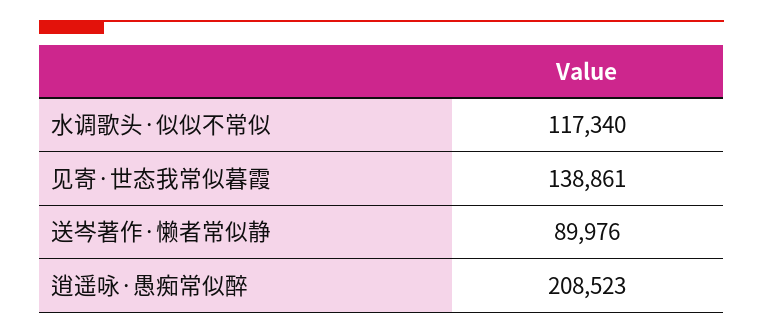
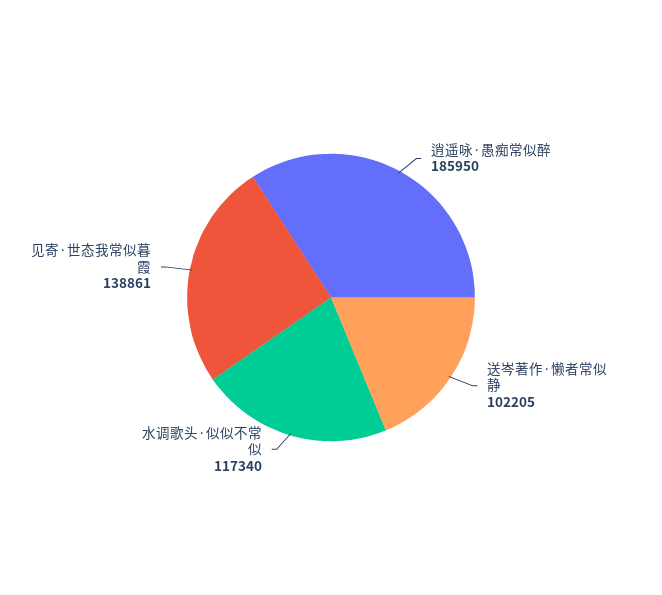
  {
    "水调歌头·似似不常似": 117340,
    "见寄·世态我常似暮霞": 138861,
-   "送岑著作·懒者常似静": 89976,
+   "送岑著作·懒者常似静": 102205,
-   "逍遥咏·愚痴常似醉": 208523
+   "逍遥咏·愚痴常似醉": 185950
  }

